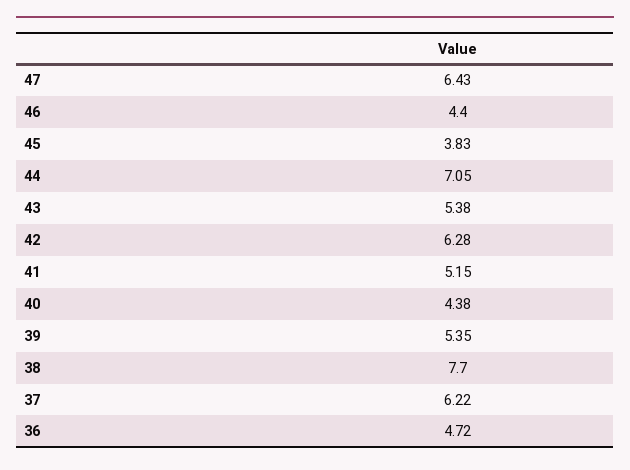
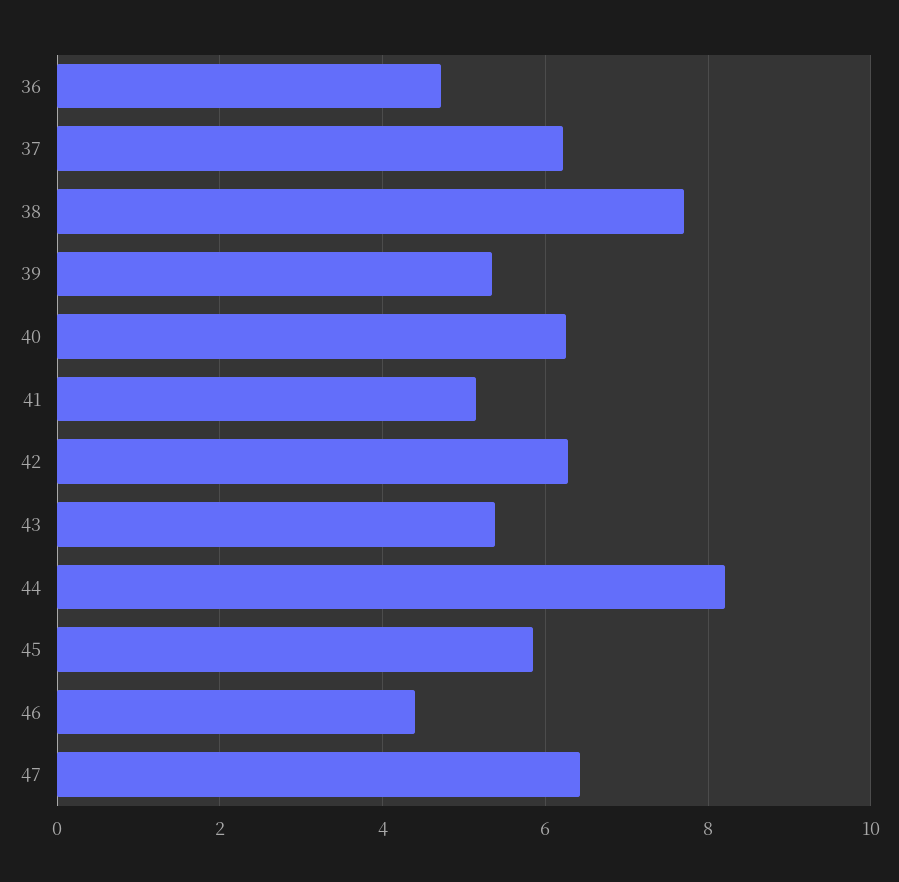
  {
    "47": 6.43,
    "46": 4.4,
-   "45": 3.83,
+   "45": 5.8,
-   "44": 7.05,
+   "44": 8.2,
    "43": 5.38,
    "42": 6.28,
    "41": 5.15,
-   "40": 4.38,
+   "40": 6.2,
    "39": 5.35,
    "38": 7.7,
    "37": 6.22,
    "36": 4.72
  }

